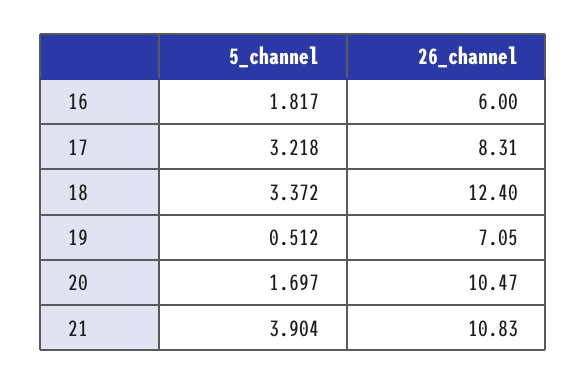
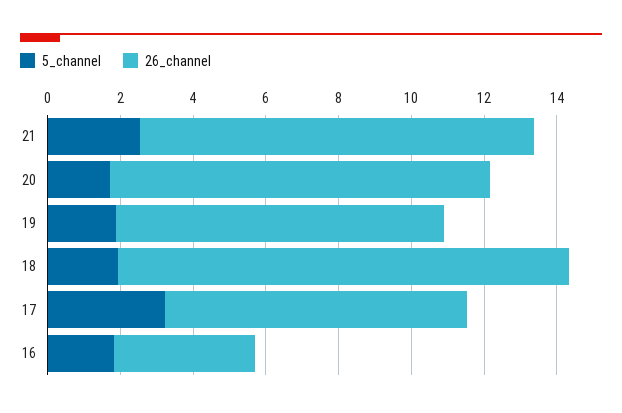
  {
    "5_channel": {
      "16": 1.817,
      "17": 3.218,
-     "18": 3.372,
+     "18": 2,
-     "19": 0.512,
+     "19": 2,
      "20": 1.697,
-     "21": 3.904
+     "21": 2.5
    },
    "26_channel": {
-     "16": 6,
+     "16": 4,
      "17": 8.31,
      "18": 12.4,
-     "19": 7.05,
+     "19": 9,
      "20": 10.47,
      "21": 10.83
    }
  }

